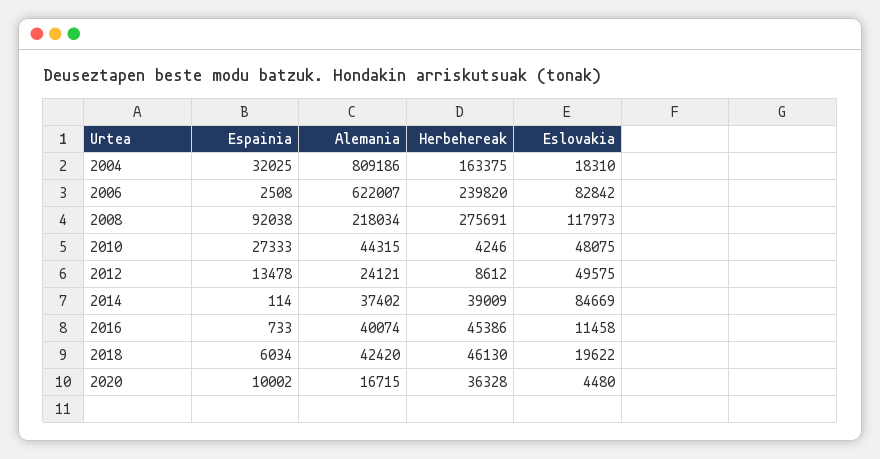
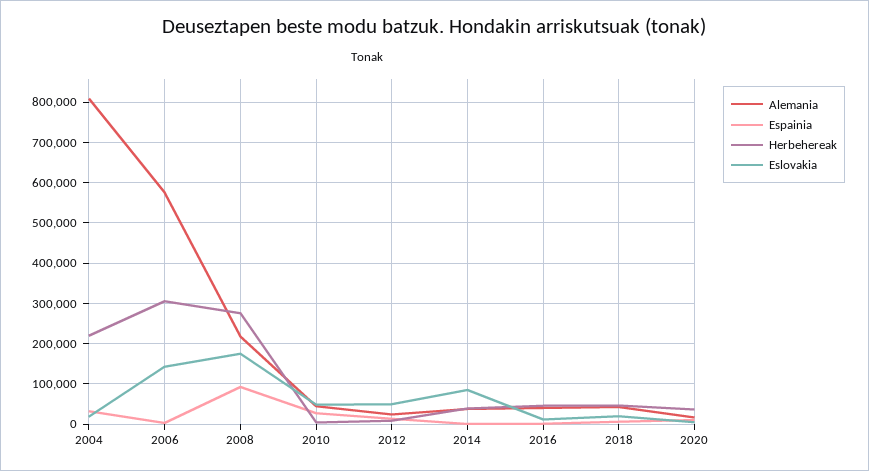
  {
    "Espainia": {
      "2004": 32025,
      "2006": 2508,
      "2008": 92038,
      "2010": 27333,
      "2012": 13478,
      "2014": 114,
      "2016": 733,
      "2018": 6034,
      "2020": 10002
    },
    "Alemania": {
      "2004": 809186,
-     "2006": 622007,
+     "2006": 580000,
      "2008": 218034,
      "2010": 44315,
      "2012": 24121,
      "2014": 37402,
      "2016": 40074,
      "2018": 42420,
      "2020": 16715
    },
    "Herbehereak": {
-     "2004": 163375,
+     "2004": 220000,
-     "2006": 239820,
+     "2006": 300000,
      "2008": 275691,
      "2010": 4246,
      "2012": 8612,
      "2014": 39009,
      "2016": 45386,
      "2018": 46130,
      "2020": 36328
    },
    "Eslovakia": {
      "2004": 18310,
-     "2006": 82842,
+     "2006": 140000,
-     "2008": 117973,
+     "2008": 180000,
      "2010": 48075,
      "2012": 49575,
      "2014": 84669,
      "2016": 11458,
      "2018": 19622,
      "2020": 4480
    }
  }

